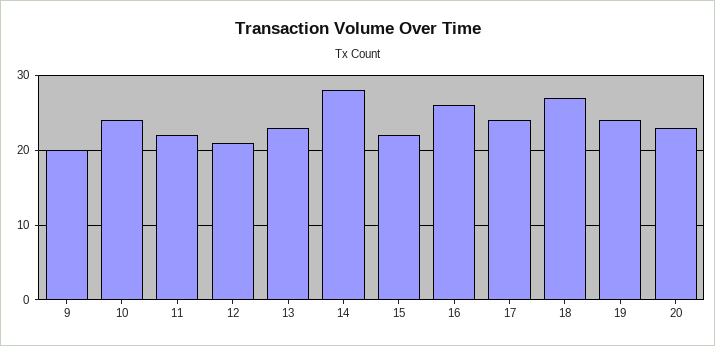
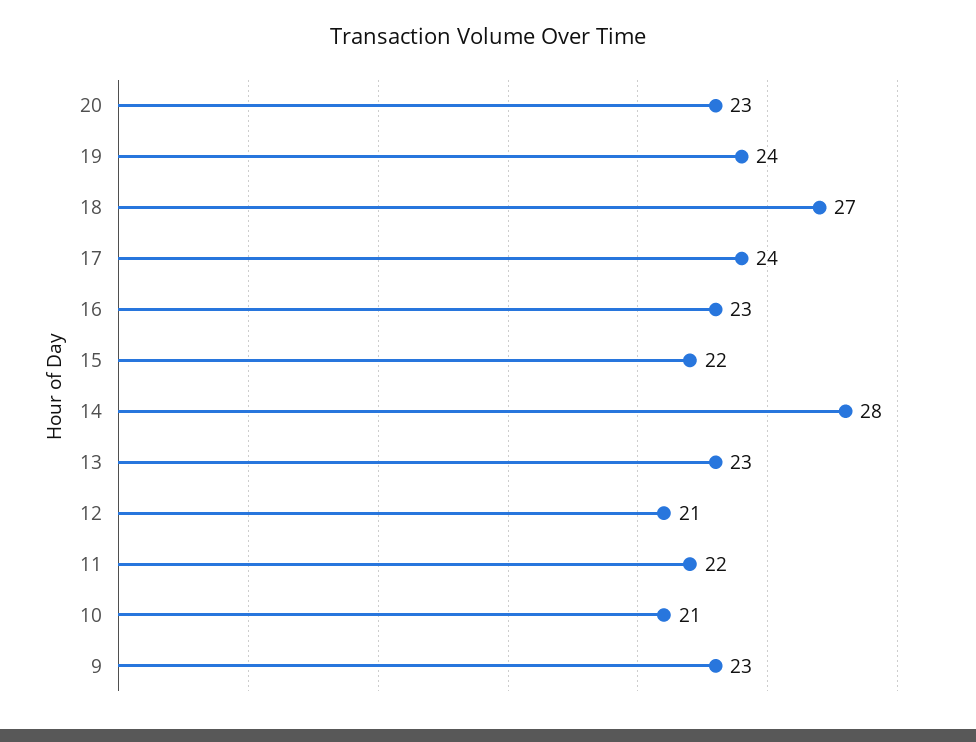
  {
-   "9": 20,
+   "9": 23,
-   "10": 24,
+   "10": 21,
    "11": 22,
    "12": 21,
    "13": 23,
    "14": 28,
    "15": 22,
-   "16": 26,
+   "16": 23,
    "17": 24,
    "18": 27,
    "19": 24,
    "20": 23
  }

